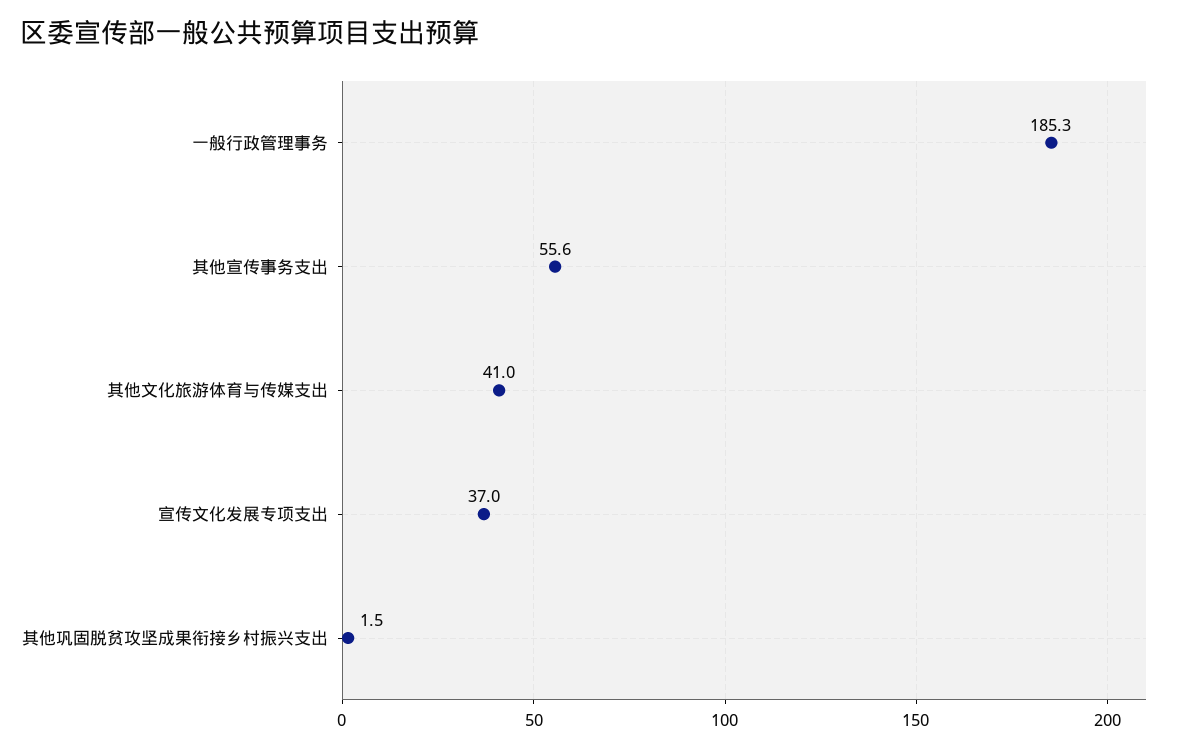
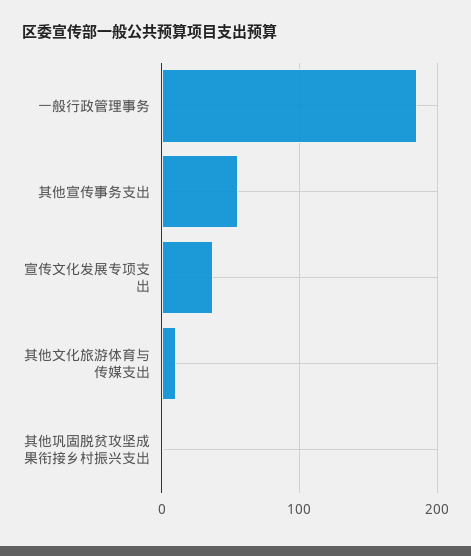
  {
    "一般行政管理事务": 185.3,
    "其他宣传事务支出": 55.6,
-   "其他文化旅游体育与传媒支出": 41,
+   "其他文化旅游体育与传媒支出": 10,
    "宣传文化发展专项支出": 37,
    "其他巩固脱贫攻坚成果衔接乡村振兴支出": 1.5
  }

